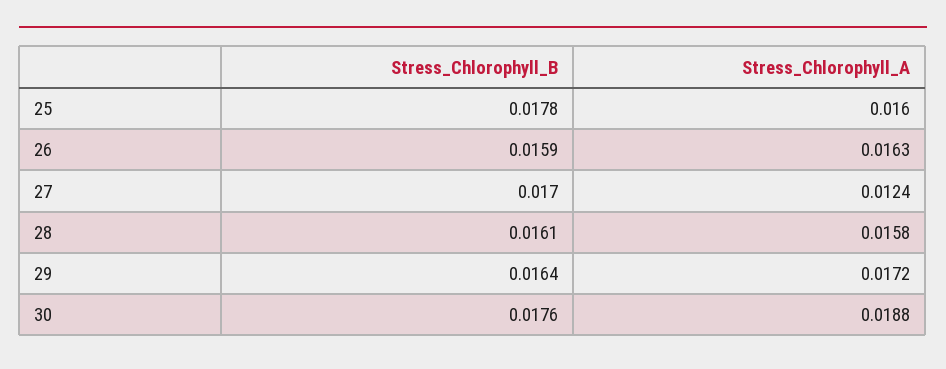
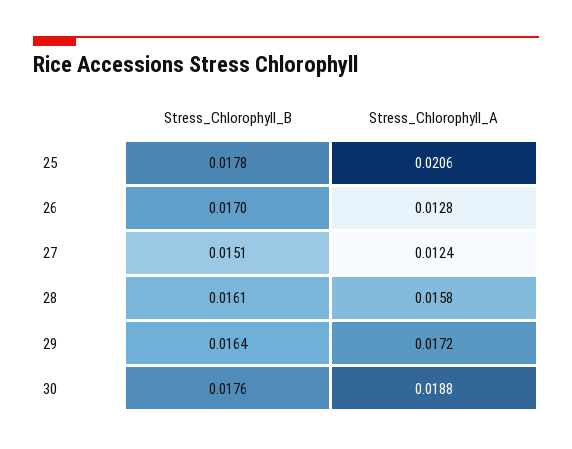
  {
    "Stress_Chlorophyll_B": {
      "25": 0.0178,
-     "26": 0.0159,
+     "26": 0.017,
-     "27": 0.017,
+     "27": 0.0151,
      "28": 0.0161,
      "29": 0.0164,
      "30": 0.0176
    },
    "Stress_Chlorophyll_A": {
-     "25": 0.016,
+     "25": 0.0206,
-     "26": 0.0163,
+     "26": 0.0128,
      "27": 0.0124,
      "28": 0.0158,
      "29": 0.0172,
      "30": 0.0188
    }
  }

